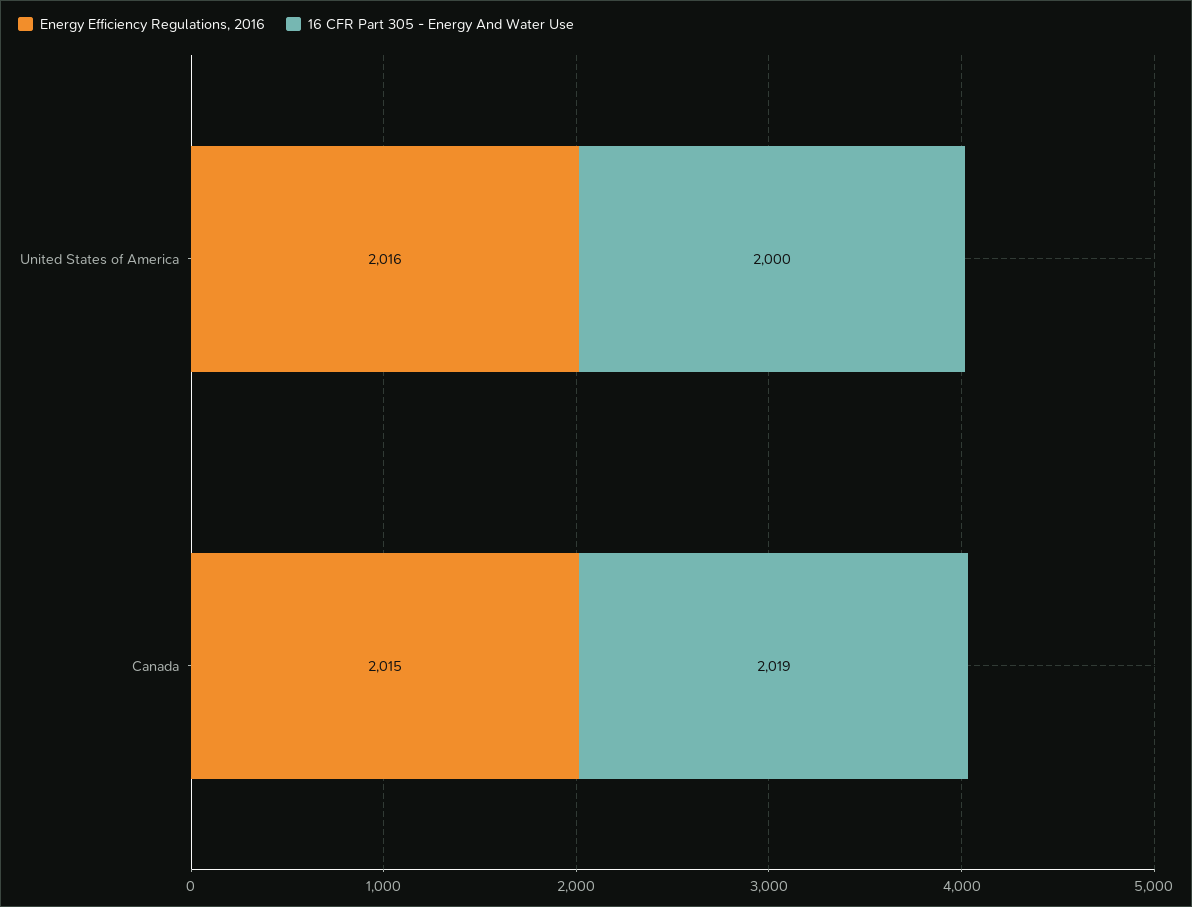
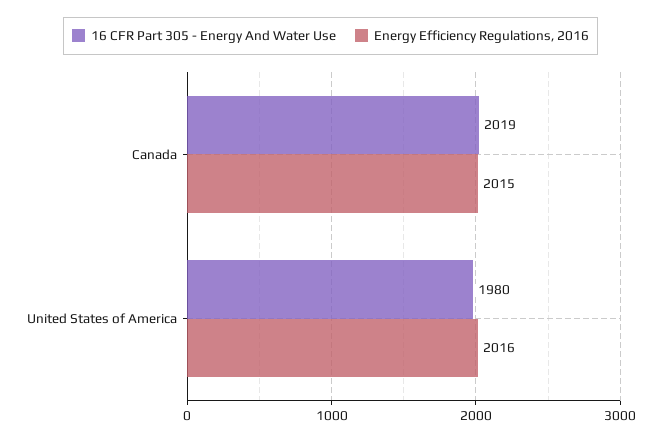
  {
    "Energy Efficiency Regulations, 2016": {
      "United States of America": 2016,
      "Canada": 2015
    },
    "16 CFR Part 305 - Energy And Water Use": {
-     "United States of America": 2000,
+     "United States of America": 1980,
      "Canada": 2019
    }
  }

